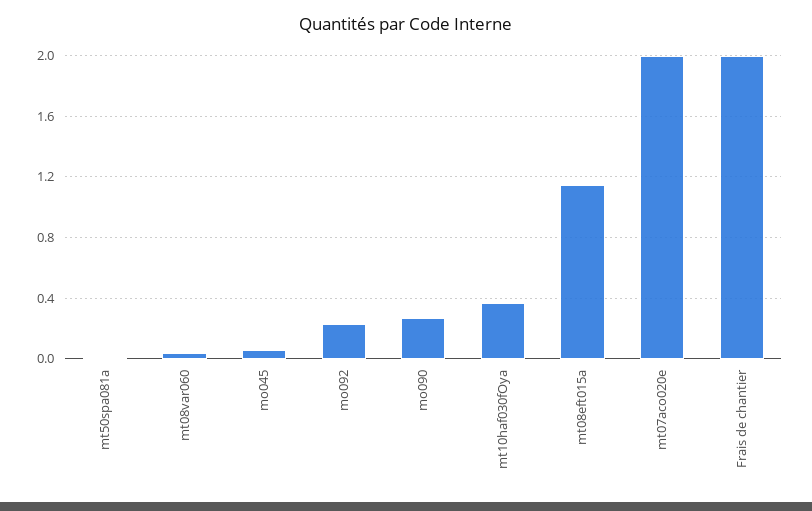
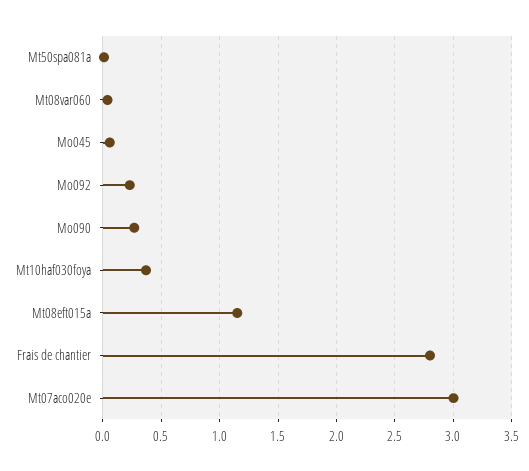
  {
    "mt50spa081a": 0,
    "mt08var060": 0.05,
    "mo045": 0.05,
    "mo092": 0.25,
    "mo090": 0.25,
    "mt10haf030fOya": 0.35,
    "mt08eft015a": 1.15,
-   "mt07aco020e": 2,
+   "mt07aco020e": 3,
-   "Frais de chantier": 2
+   "Frais de chantier": 2.8
  }

